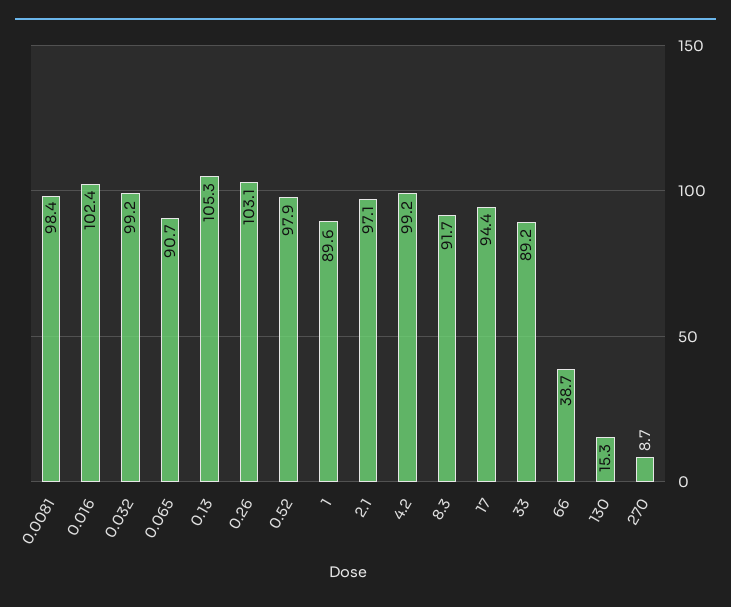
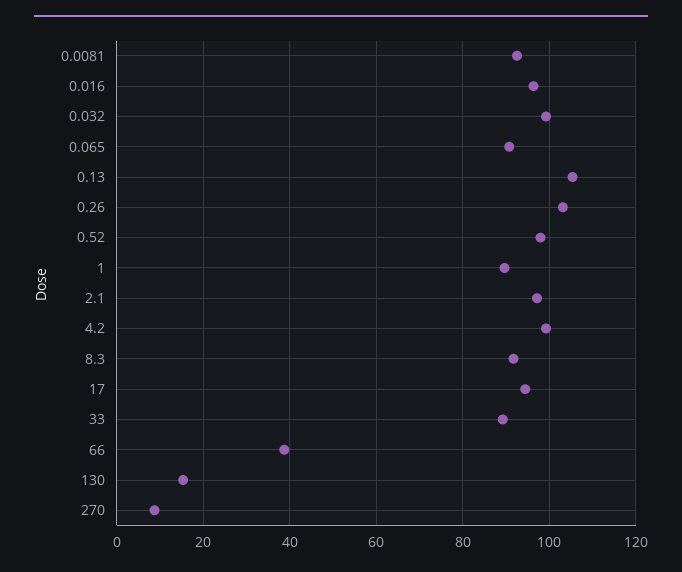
  {
-   "0.0081": 98.4,
+   "0.0081": 92,
-   "0.016": 102.4,
+   "0.016": 96,
    "0.032": 99.2,
    "0.065": 90.7,
    "0.13": 105.3,
    "0.26": 103.1,
    "0.52": 97.9,
    "1": 89.6,
    "2.1": 97.1,
    "4.2": 99.2,
    "8.3": 91.7,
    "17": 94.4,
    "33": 89.2,
    "66": 38.7,
    "130": 15.3,
    "270": 8.7
  }

